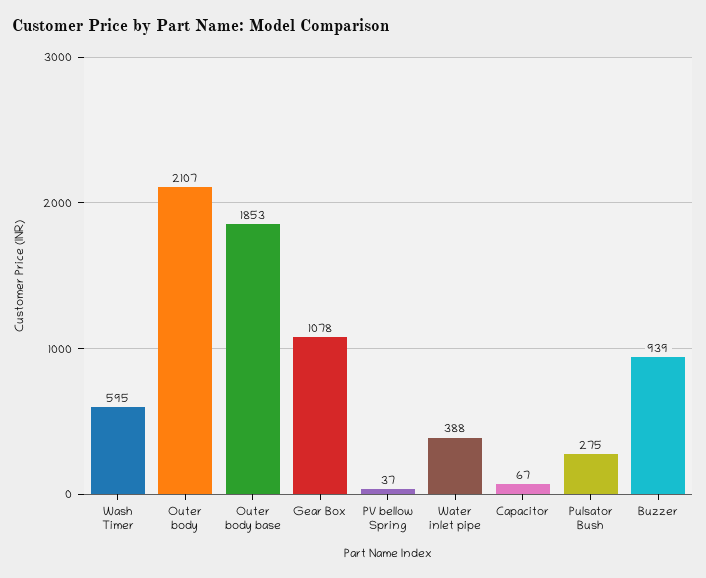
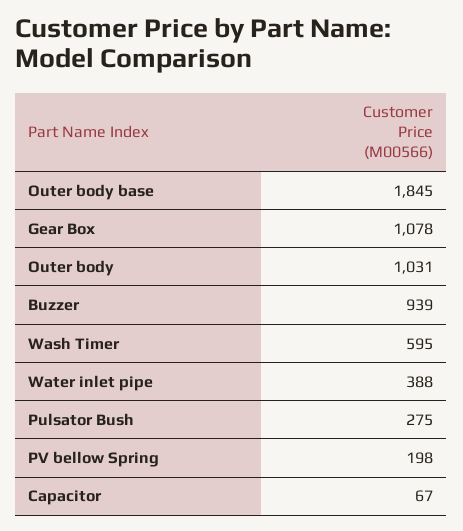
  {
    "Wash Timer": 595,
-   "Outer body": 2107,
+   "Outer body": 1031,
-   "Outer body base": 1853,
+   "Outer body base": 1845,
    "Gear Box": 1078,
-   "PV bellow Spring": 37,
+   "PV bellow Spring": 198,
    "Water inlet pipe": 388,
    "Capacitor": 67,
    "Pulsator Bush": 275,
    "Buzzer": 939
  }

